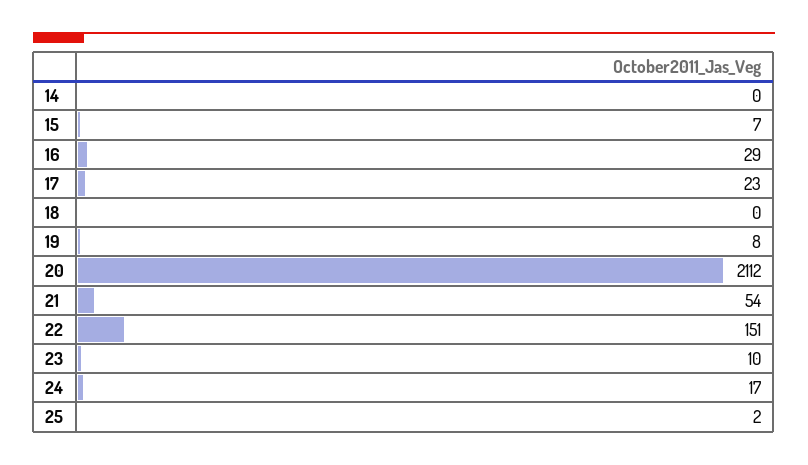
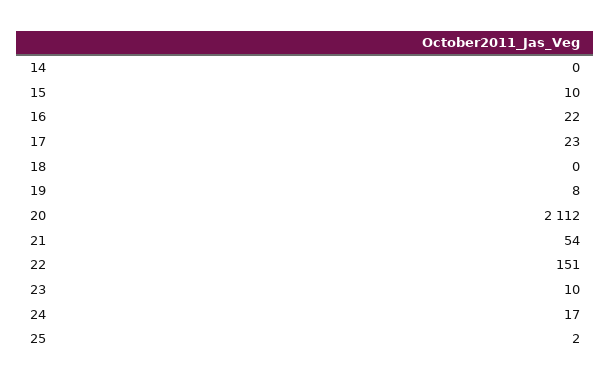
  {
    "14": 0,
-   "15": 7,
+   "15": 10,
-   "16": 29,
+   "16": 22,
    "17": 23,
    "18": 0,
    "19": 8,
    "20": 2112,
    "21": 54,
    "22": 151,
    "23": 10,
    "24": 17,
    "25": 2
  }

